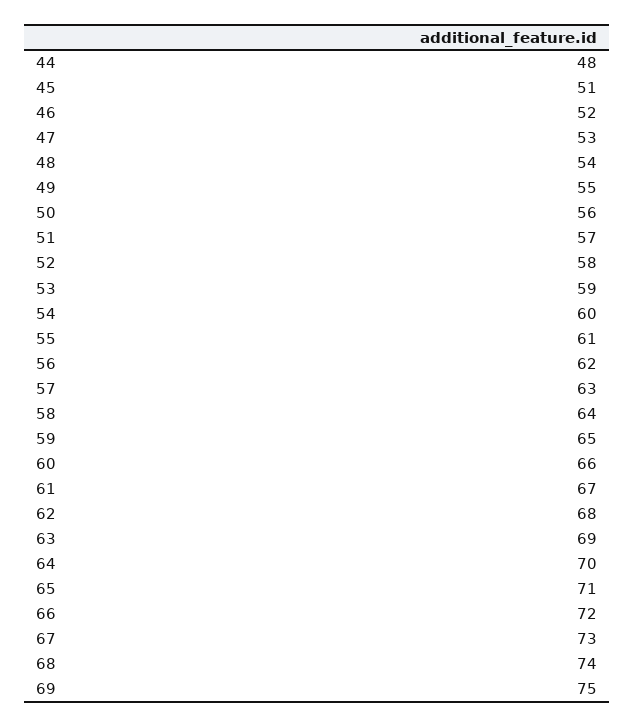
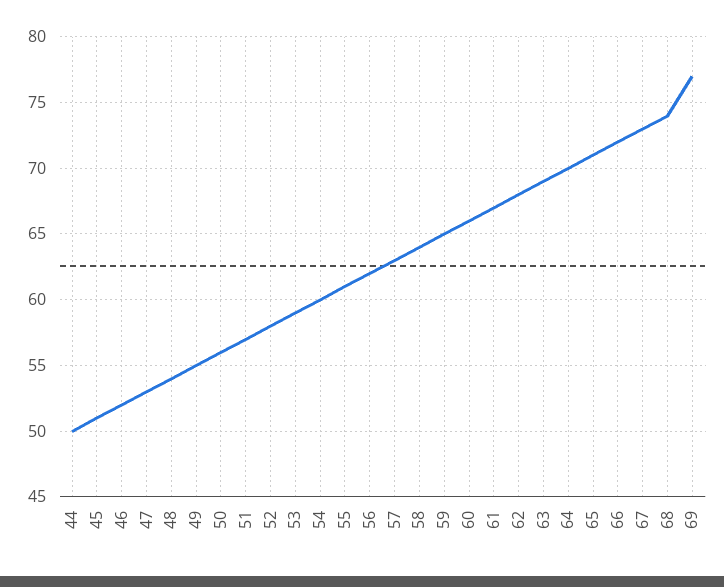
  {
-   "44": 48,
+   "44": 50,
    "45": 51,
    "46": 52,
    "47": 53,
    "48": 54,
    "49": 55,
    "50": 56,
    "51": 57,
    "52": 58,
    "53": 59,
    "54": 60,
    "55": 61,
    "56": 62,
    "57": 63,
    "58": 64,
    "59": 65,
    "60": 66,
    "61": 67,
    "62": 68,
    "63": 69,
    "64": 70,
    "65": 71,
    "66": 72,
    "67": 73,
    "68": 74,
-   "69": 75
+   "69": 77
  }

